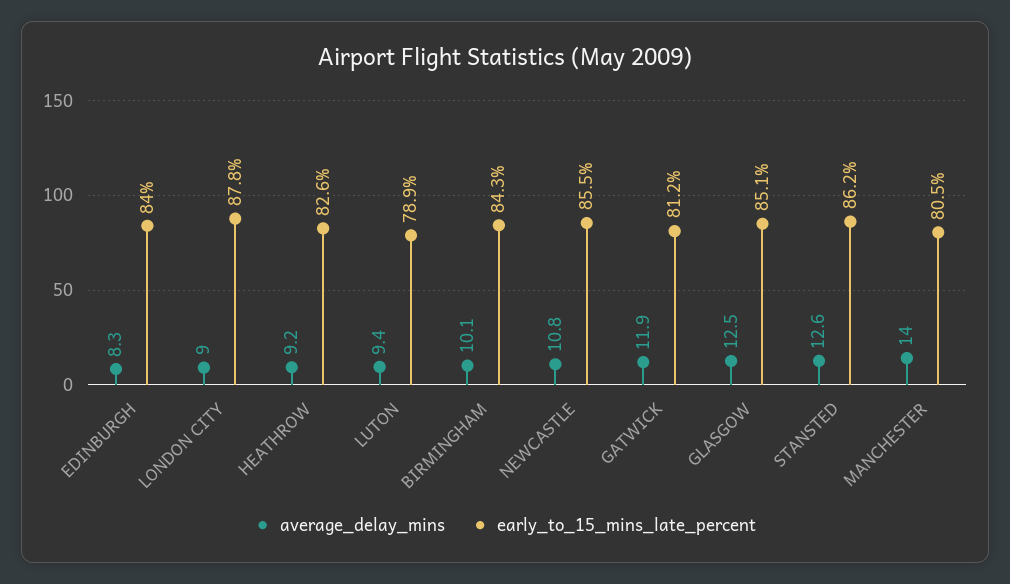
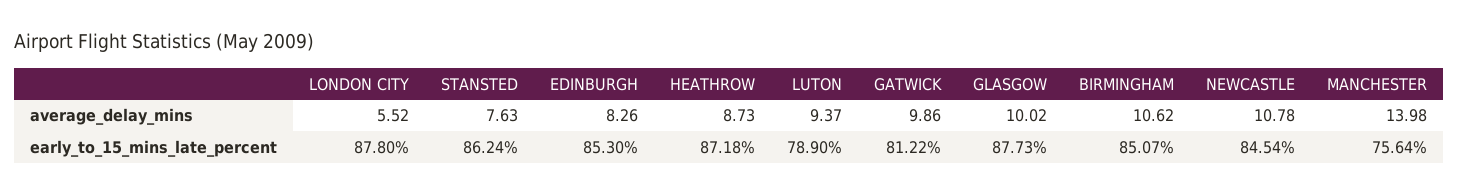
  {
    "average_delay_mins": {
      "EDINBURGH": 8.26,
-     "LONDON CITY": 9,
+     "LONDON CITY": 5.52,
-     "HEATHROW": 9.2,
+     "HEATHROW": 8.73,
      "LUTON": 9.37,
-     "BIRMINGHAM": 10.1,
+     "BIRMINGHAM": 10.62,
      "NEWCASTLE": 10.78,
-     "GATWICK": 11.9,
+     "GATWICK": 9.86,
-     "GLASGOW": 12.5,
+     "GLASGOW": 10.02,
-     "STANSTED": 12.6,
+     "STANSTED": 7.63,
      "MANCHESTER": 13.98
    },
    "early_to_15_mins_late_percent": {
-     "EDINBURGH": 84,
+     "EDINBURGH": 85.3,
      "LONDON CITY": 87.8,
-     "HEATHROW": 82.6,
+     "HEATHROW": 87.18,
      "LUTON": 78.9,
-     "BIRMINGHAM": 84.3,
+     "BIRMINGHAM": 85.07,
-     "NEWCASTLE": 85.5,
+     "NEWCASTLE": 84.54,
      "GATWICK": 81.22,
-     "GLASGOW": 85.1,
+     "GLASGOW": 87.73,
      "STANSTED": 86.24,
-     "MANCHESTER": 80.5
+     "MANCHESTER": 75.64
    }
  }

